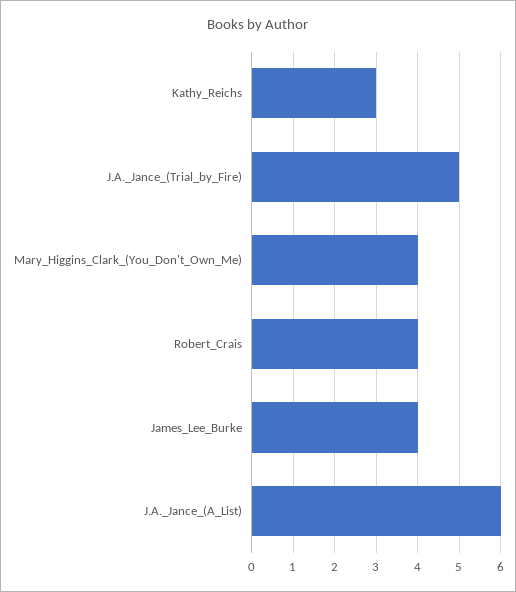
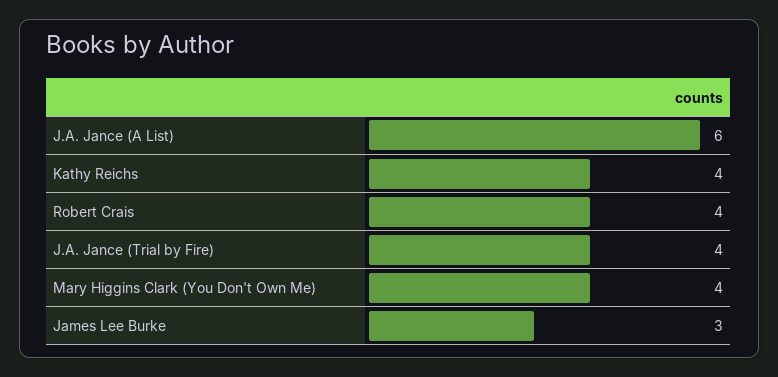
  {
-   "Kathy_Reichs": 3,
+   "Kathy_Reichs": 4,
-   "J.A._Jance_(Trial_by_Fire)": 5,
+   "J.A._Jance_(Trial_by_Fire)": 4,
    "Mary_Higgins_Clark_(You_Don't_Own_Me)": 4,
    "Robert_Crais": 4,
-   "James_Lee_Burke": 4,
+   "James_Lee_Burke": 3,
    "J.A._Jance_(A_List)": 6
  }

